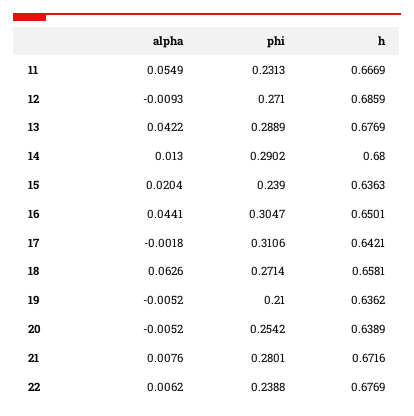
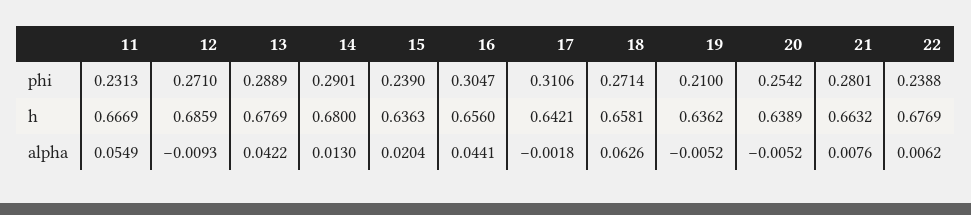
  {
    "alpha": {
      "11": 0.0549,
      "12": -0.0093,
      "13": 0.0422,
      "14": 0.013,
      "15": 0.0204,
      "16": 0.0441,
      "17": -0.0018,
      "18": 0.0626,
      "19": -0.0052,
      "20": -0.0052,
      "21": 0.0076,
      "22": 0.0062
    },
    "phi": {
      "11": 0.2313,
      "12": 0.271,
      "13": 0.2889,
-     "14": 0.2902,
+     "14": 0.2901,
      "15": 0.239,
      "16": 0.3047,
      "17": 0.3106,
      "18": 0.2714,
      "19": 0.21,
      "20": 0.2542,
      "21": 0.2801,
      "22": 0.2388
    },
    "h": {
      "11": 0.6669,
      "12": 0.6859,
      "13": 0.6769,
      "14": 0.68,
      "15": 0.6363,
-     "16": 0.6501,
+     "16": 0.656,
      "17": 0.6421,
      "18": 0.6581,
      "19": 0.6362,
      "20": 0.6389,
-     "21": 0.6716,
+     "21": 0.6632,
      "22": 0.6769
    }
  }

